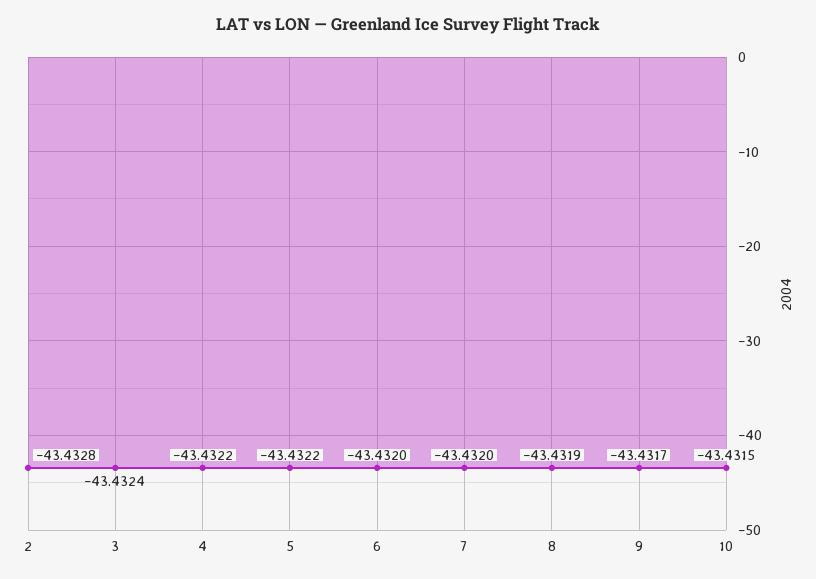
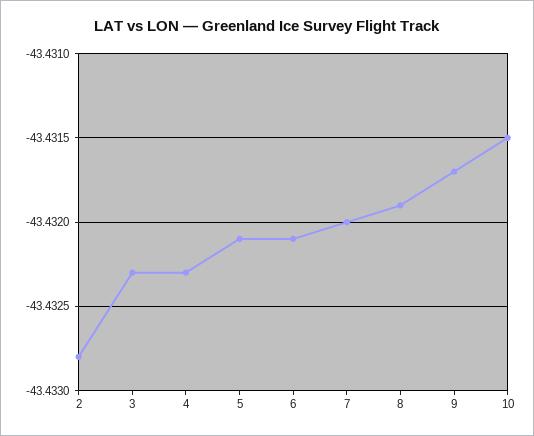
  {
    "2": -43.4328,
-   "3": -43.4324,
+   "3": -43.4323,
-   "4": -43.4322,
+   "4": -43.4323,
-   "5": -43.4322,
+   "5": -43.4321,
-   "6": -43.432,
+   "6": -43.4321,
    "7": -43.432,
    "8": -43.4319,
    "9": -43.4317,
    "10": -43.4315
  }

